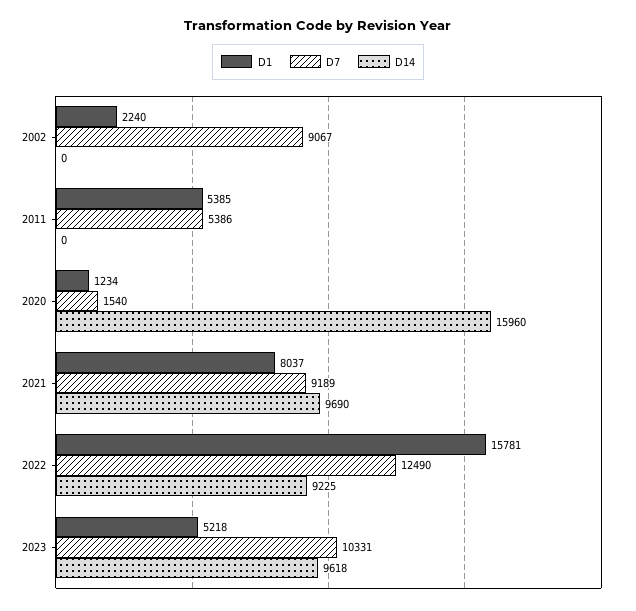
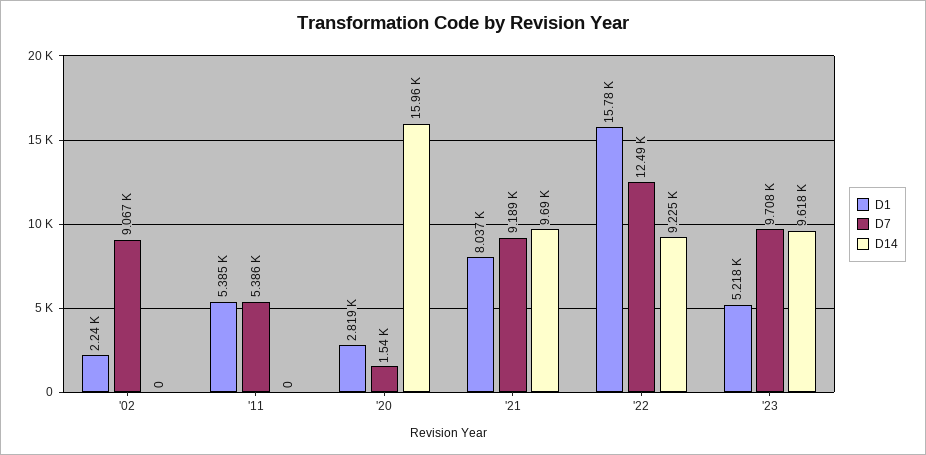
  {
    "D1": {
      "2002": 2240,
      "2011": 5385,
-     "2020": 1234,
+     "2020": 2819,
      "2021": 8037,
      "2022": 15781,
      "2023": 5218
    },
    "D7": {
      "2002": 9067,
      "2011": 5386,
      "2020": 1540,
      "2021": 9189,
      "2022": 12490,
-     "2023": 10331
+     "2023": 9708
    },
    "D14": {
      "2002": 0,
      "2011": 0,
      "2020": 15960,
      "2021": 9690,
      "2022": 9225,
      "2023": 9618
    }
  }

